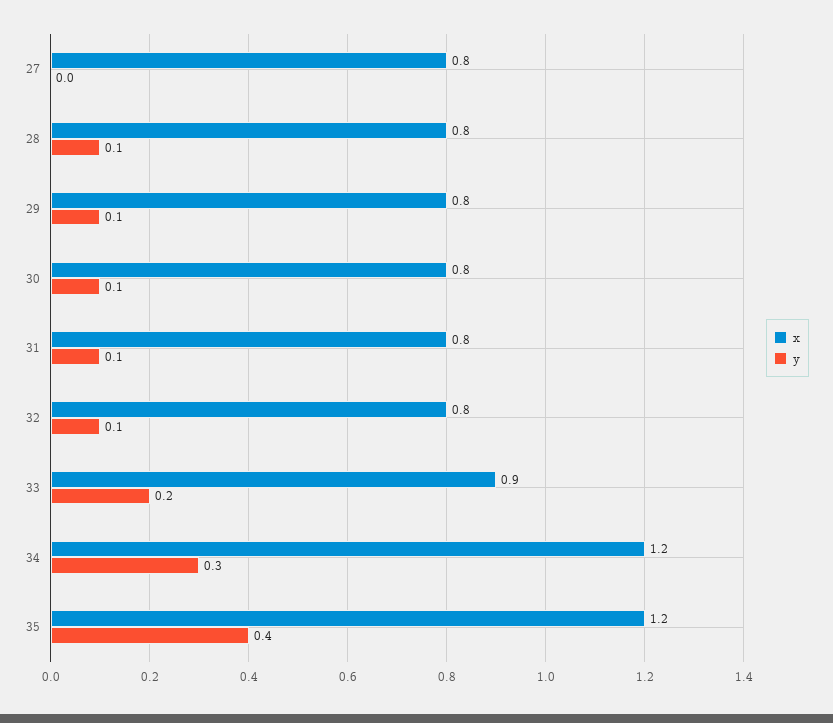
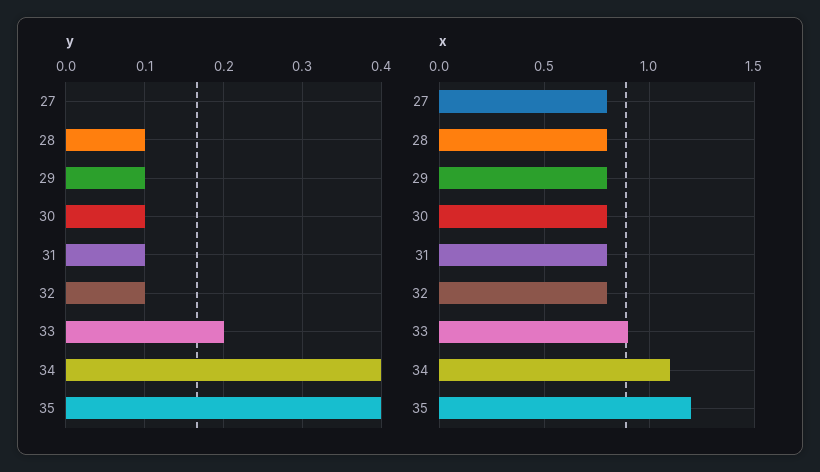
  {
    "x": {
      "27": 0.8,
      "28": 0.8,
      "29": 0.8,
      "30": 0.8,
      "31": 0.8,
      "32": 0.8,
      "33": 0.9,
-     "34": 1.2,
+     "34": 1.1,
      "35": 1.2
    },
    "y": {
      "27": 0,
      "28": 0.1,
      "29": 0.1,
      "30": 0.1,
      "31": 0.1,
      "32": 0.1,
      "33": 0.2,
-     "34": 0.3,
+     "34": 0.4,
      "35": 0.4
    }
  }

